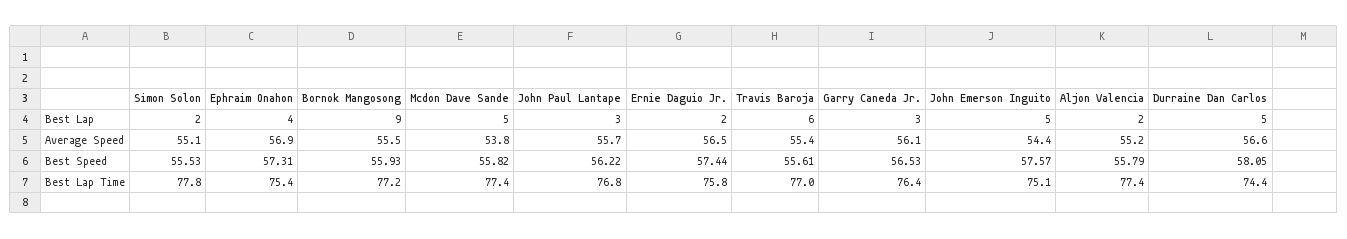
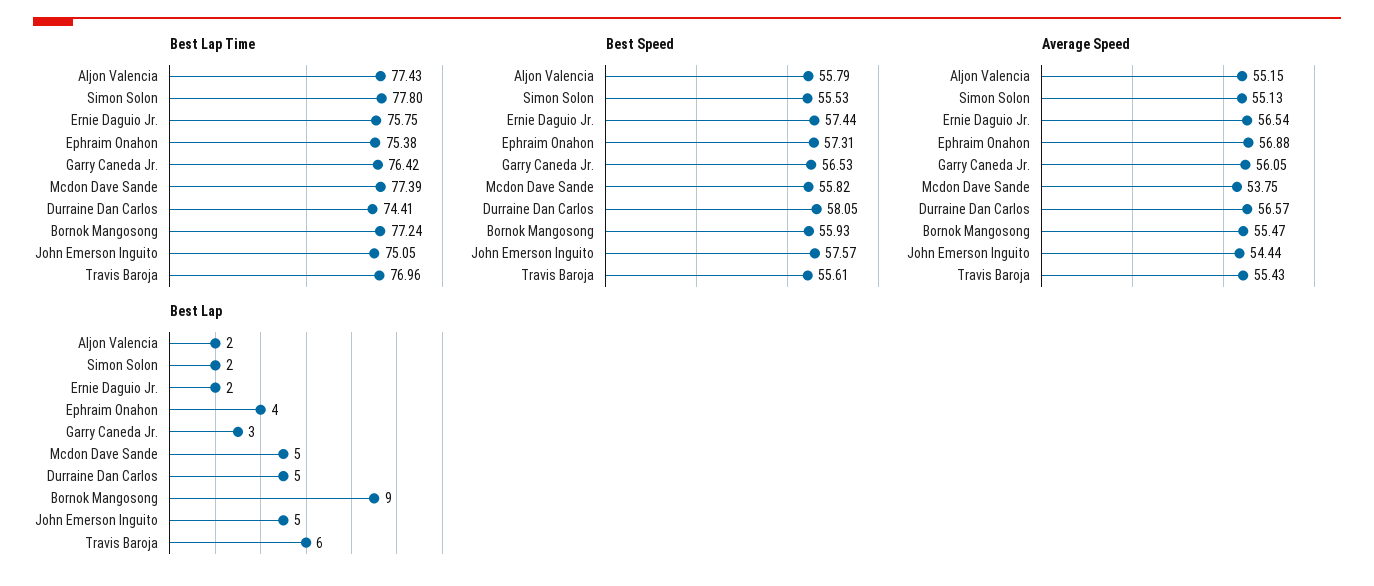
  {
    "Best Lap": {
      "Simon Solon": 2,
      "Ephraim Onahon": 4,
      "Bornok Mangosong": 9,
      "Mcdon Dave Sande": 5,
-     "John Paul Lantape": 3,
      "Ernie Daguio Jr.": 2,
      "Travis Baroja": 6,
      "Garry Caneda Jr.": 3,
      "John Emerson Inguito": 5,
      "Aljon Valencia": 2,
      "Durraine Dan Carlos": 5
    },
    "Average Speed": {
      "Simon Solon": 55.13,
      "Ephraim Onahon": 56.88,
      "Bornok Mangosong": 55.47,
      "Mcdon Dave Sande": 53.75,
-     "John Paul Lantape": 55.7,
      "Ernie Daguio Jr.": 56.54,
      "Travis Baroja": 55.43,
      "Garry Caneda Jr.": 56.05,
      "John Emerson Inguito": 54.44,
      "Aljon Valencia": 55.15,
      "Durraine Dan Carlos": 56.57
    },
    "Best Speed": {
      "Simon Solon": 55.53,
      "Ephraim Onahon": 57.31,
      "Bornok Mangosong": 55.93,
      "Mcdon Dave Sande": 55.82,
-     "John Paul Lantape": 56.22,
      "Ernie Daguio Jr.": 57.44,
      "Travis Baroja": 55.61,
      "Garry Caneda Jr.": 56.53,
      "John Emerson Inguito": 57.57,
      "Aljon Valencia": 55.79,
      "Durraine Dan Carlos": 58.05
    },
    "Best Lap Time": {
      "Simon Solon": 77.8,
      "Ephraim Onahon": 75.38,
      "Bornok Mangosong": 77.24,
      "Mcdon Dave Sande": 77.39,
-     "John Paul Lantape": 76.8,
      "Ernie Daguio Jr.": 75.75,
      "Travis Baroja": 76.96,
      "Garry Caneda Jr.": 76.42,
      "John Emerson Inguito": 75.05,
      "Aljon Valencia": 77.43,
      "Durraine Dan Carlos": 74.41
    }
  }

